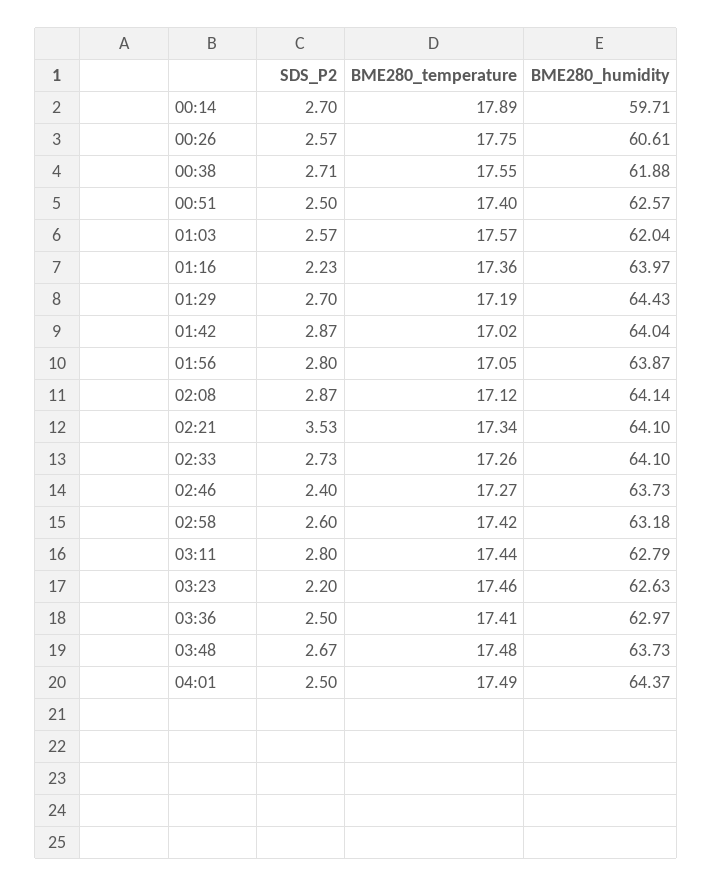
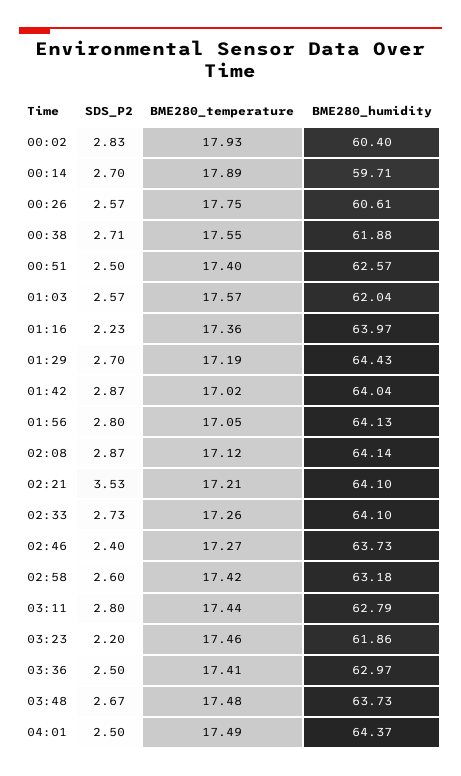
  {
    "SDS_P2": {
      "00:14": 2.7,
      "00:26": 2.57,
      "00:38": 2.71,
      "00:51": 2.5,
      "01:03": 2.57,
      "01:16": 2.23,
      "01:29": 2.7,
      "01:42": 2.87,
      "01:56": 2.8,
      "02:08": 2.87,
      "02:21": 3.53,
      "02:33": 2.73,
      "02:46": 2.4,
      "02:58": 2.6,
      "03:11": 2.8,
      "03:23": 2.2,
      "03:36": 2.5,
      "03:48": 2.67,
-     "04:01": 2.5
+     "04:01": 2.5,
+     "00:02": 2.83
    },
    "BME280_temperature": {
      "00:14": 17.89,
      "00:26": 17.75,
      "00:38": 17.55,
      "00:51": 17.4,
      "01:03": 17.57,
      "01:16": 17.36,
      "01:29": 17.19,
      "01:42": 17.02,
      "01:56": 17.05,
      "02:08": 17.12,
-     "02:21": 17.34,
+     "02:21": 17.21,
      "02:33": 17.26,
      "02:46": 17.27,
      "02:58": 17.42,
      "03:11": 17.44,
      "03:23": 17.46,
      "03:36": 17.41,
      "03:48": 17.48,
-     "04:01": 17.49
+     "04:01": 17.49,
+     "00:02": 17.93
    },
    "BME280_humidity": {
      "00:14": 59.71,
      "00:26": 60.61,
      "00:38": 61.88,
      "00:51": 62.57,
      "01:03": 62.04,
      "01:16": 63.97,
      "01:29": 64.43,
      "01:42": 64.04,
-     "01:56": 63.87,
+     "01:56": 64.13,
      "02:08": 64.14,
      "02:21": 64.1,
      "02:33": 64.1,
      "02:46": 63.73,
      "02:58": 63.18,
      "03:11": 62.79,
-     "03:23": 62.63,
+     "03:23": 61.86,
      "03:36": 62.97,
      "03:48": 63.73,
-     "04:01": 64.37
+     "04:01": 64.37,
+     "00:02": 60.4
    }
  }

